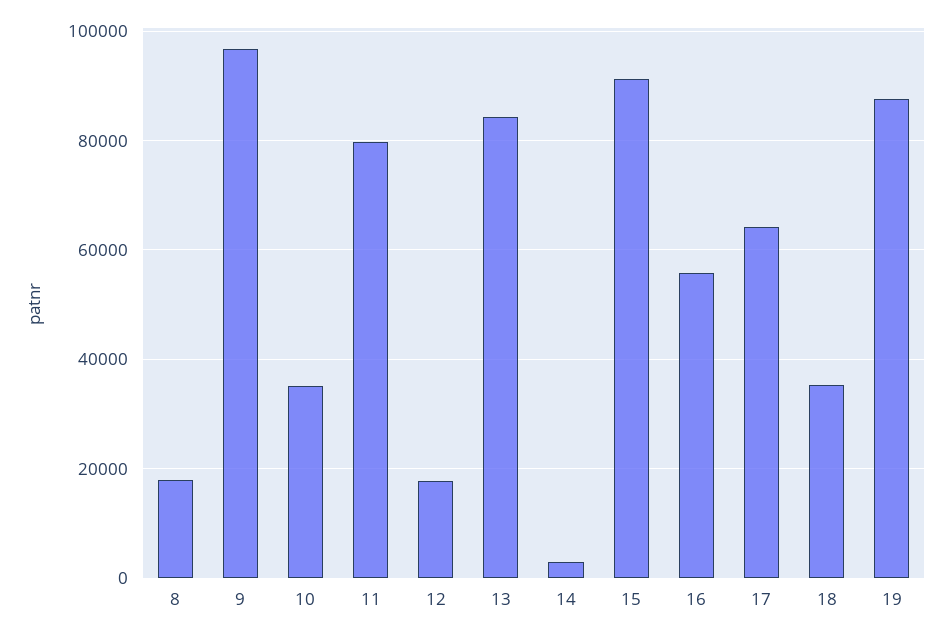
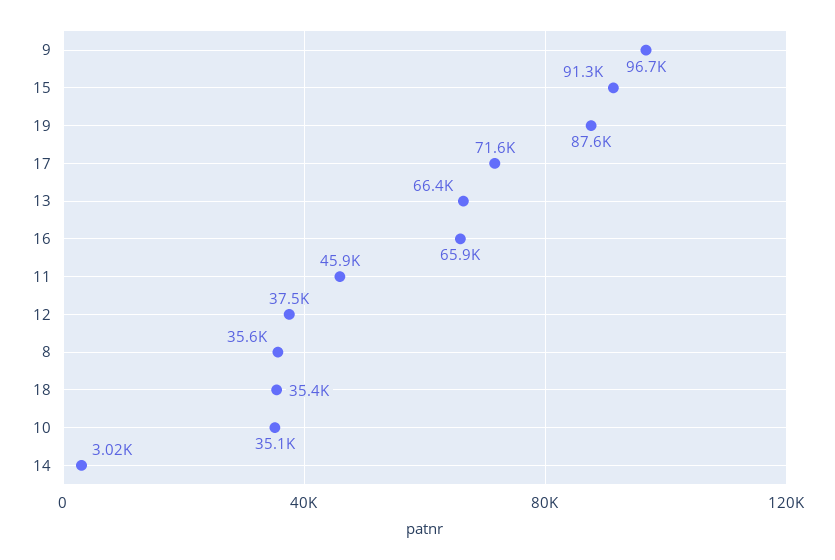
  {
-   "8": 18000,
+   "8": 35600,
    "9": 96700,
    "10": 35100,
-   "11": 80000,
+   "11": 45900,
-   "12": 18000,
+   "12": 37500,
-   "13": 84000,
+   "13": 66400,
    "14": 3020,
    "15": 91300,
-   "16": 56000,
+   "16": 65900,
-   "17": 64000,
+   "17": 71600,
    "18": 35400,
    "19": 87600
  }

